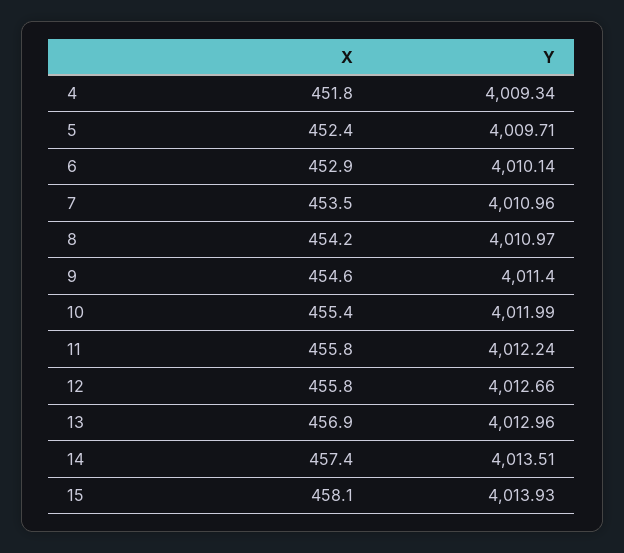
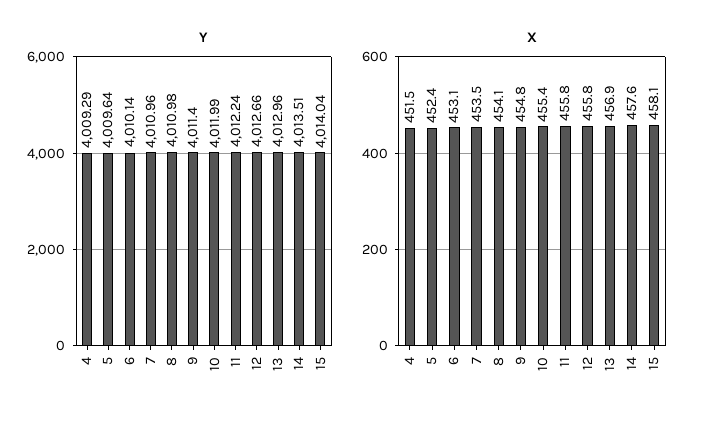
  {
    "X": {
-     "4": 451.8,
+     "4": 451.5,
      "5": 452.4,
-     "6": 452.9,
+     "6": 453.1,
      "7": 453.5,
-     "8": 454.2,
+     "8": 454.1,
-     "9": 454.6,
+     "9": 454.8,
      "10": 455.4,
      "11": 455.8,
      "12": 455.8,
      "13": 456.9,
-     "14": 457.4,
+     "14": 457.6,
      "15": 458.1
    },
    "Y": {
-     "4": 4009.34,
+     "4": 4009.29,
-     "5": 4009.71,
+     "5": 4009.64,
      "6": 4010.14,
      "7": 4010.96,
-     "8": 4010.97,
+     "8": 4010.98,
      "9": 4011.4,
      "10": 4011.99,
      "11": 4012.24,
      "12": 4012.66,
      "13": 4012.96,
      "14": 4013.51,
-     "15": 4013.93
+     "15": 4014.04
    }
  }

